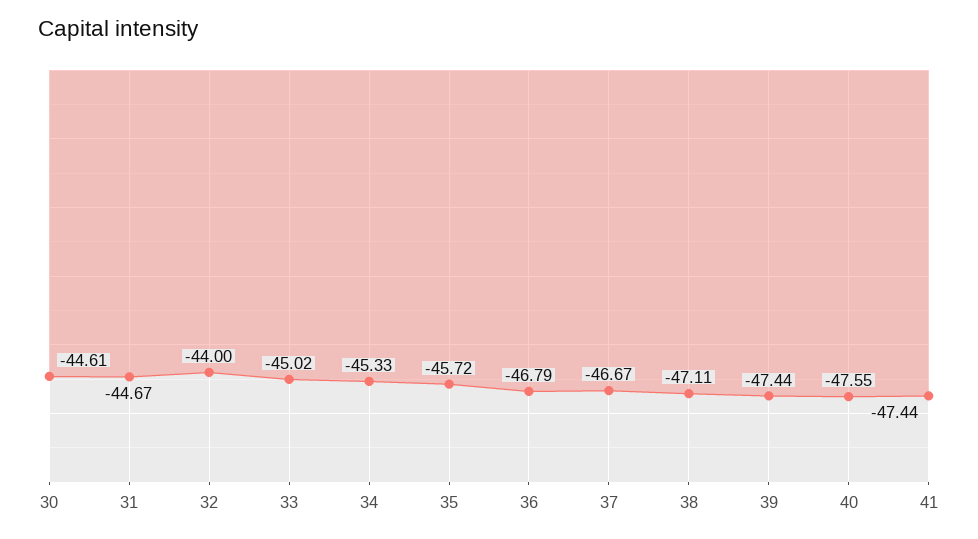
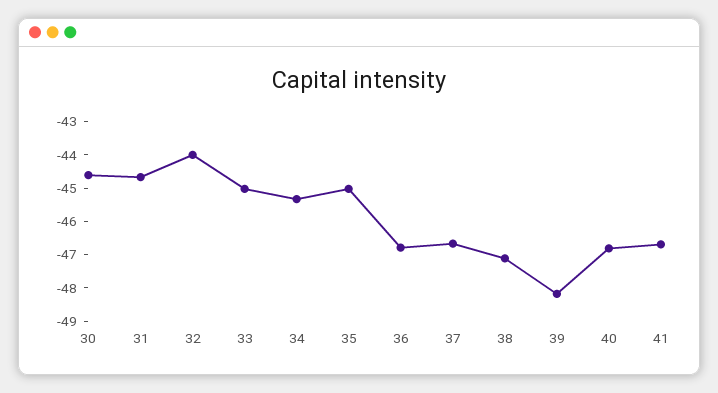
  {
    "30": -44.61,
    "31": -44.67,
    "32": -44,
    "33": -45.02,
    "34": -45.33,
-   "35": -45.72,
+   "35": -45,
    "36": -46.79,
    "37": -46.67,
    "38": -47.11,
-   "39": -47.44,
+   "39": -48.25,
-   "40": -47.55,
+   "40": -46.75,
-   "41": -47.44
+   "41": -46.75
  }

